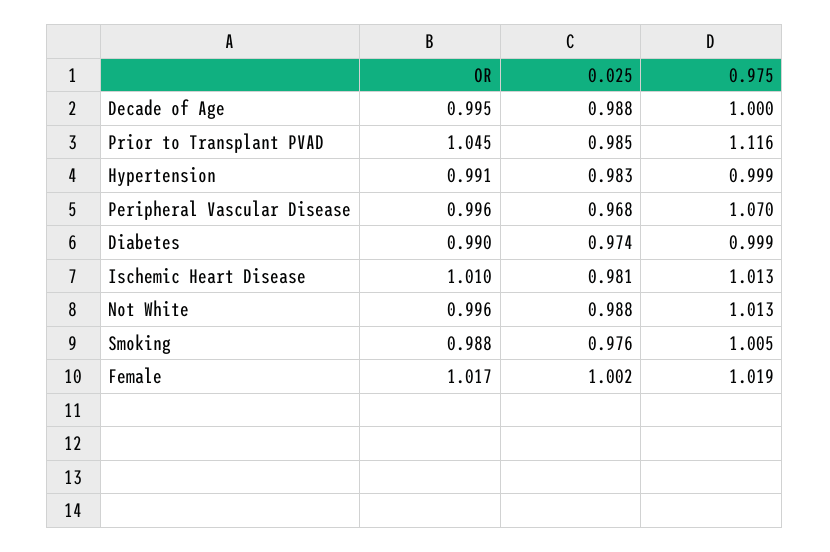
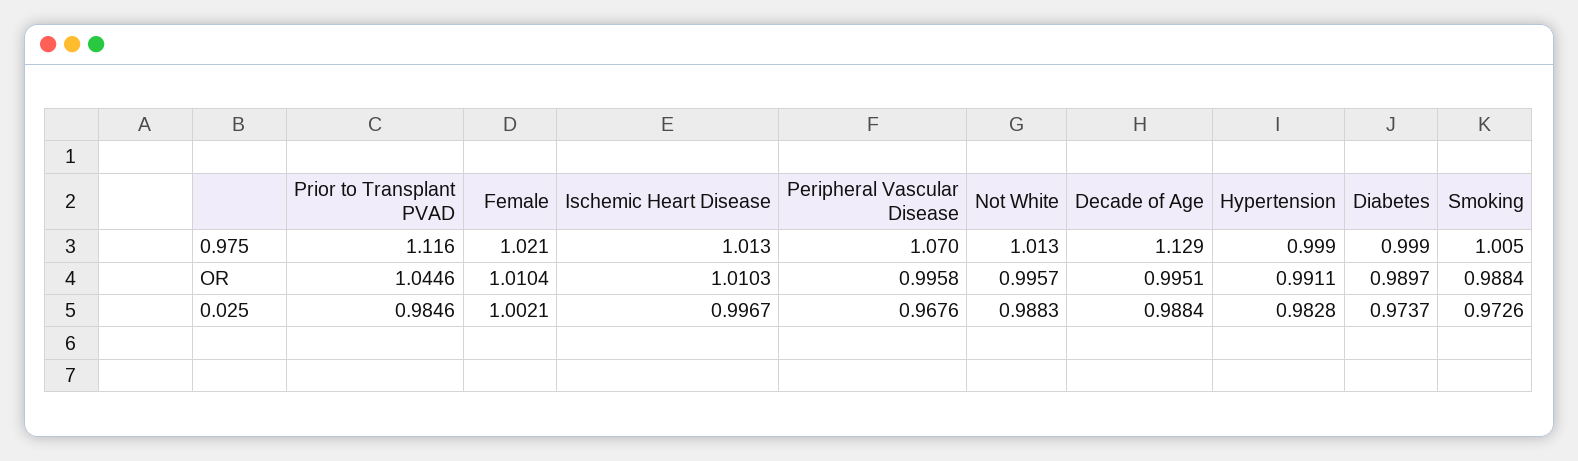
  {
    "OR": {
      "Decade of Age": 0.9951,
      "Prior to Transplant PVAD": 1.0446,
      "Hypertension": 0.9911,
      "Peripheral Vascular Disease": 0.9958,
      "Diabetes": 0.9897,
      "Ischemic Heart Disease": 1.0103,
      "Not White": 0.9957,
      "Smoking": 0.9884,
-     "Female": 1.017
+     "Female": 1.0104
    },
    "0.025": {
      "Decade of Age": 0.9884,
      "Prior to Transplant PVAD": 0.9846,
      "Hypertension": 0.9828,
      "Peripheral Vascular Disease": 0.9676,
      "Diabetes": 0.9737,
-     "Ischemic Heart Disease": 0.981,
+     "Ischemic Heart Disease": 0.9967,
      "Not White": 0.9883,
-     "Smoking": 0.976,
+     "Smoking": 0.9726,
      "Female": 1.0021
    },
    "0.975": {
-     "Decade of Age": 1,
+     "Decade of Age": 1.129,
      "Prior to Transplant PVAD": 1.116,
      "Hypertension": 0.999,
      "Peripheral Vascular Disease": 1.07,
      "Diabetes": 0.999,
      "Ischemic Heart Disease": 1.013,
      "Not White": 1.013,
      "Smoking": 1.005,
-     "Female": 1.019
+     "Female": 1.021
    }
  }

